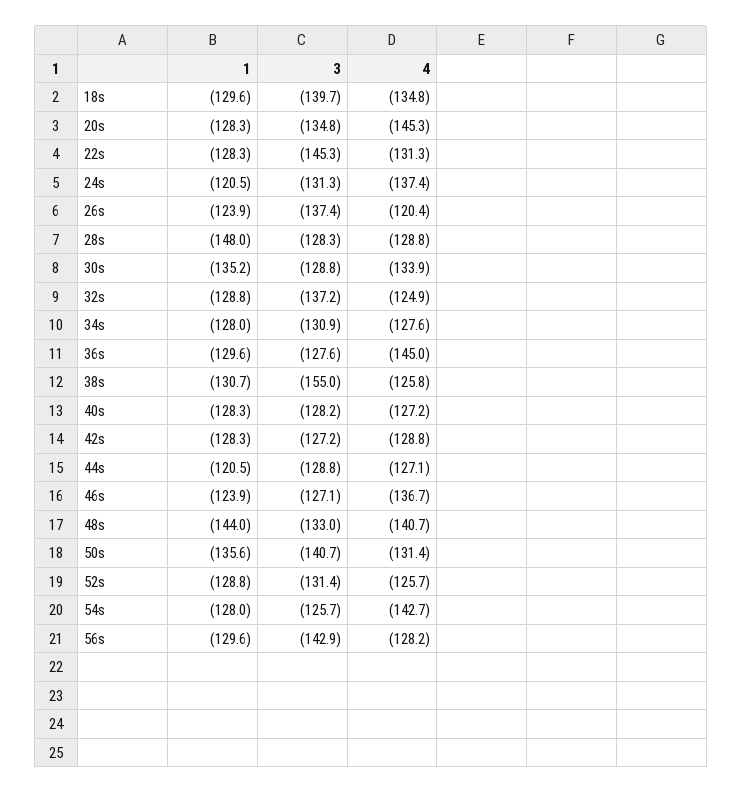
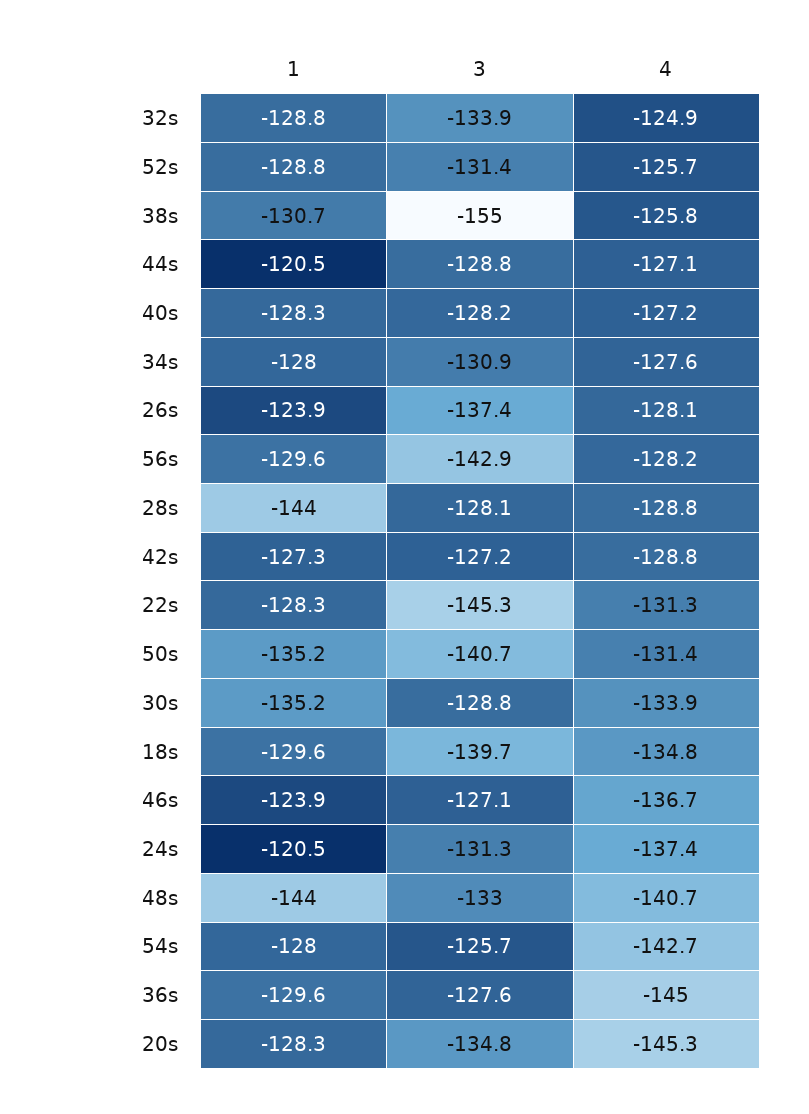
  {
    "1": {
      "18s": -129.6,
      "20s": -128.3,
      "22s": -128.3,
      "24s": -120.5,
      "26s": -123.9,
-     "28s": -148,
+     "28s": -144,
      "30s": -135.2,
      "32s": -128.8,
      "34s": -128,
      "36s": -129.6,
      "38s": -130.7,
      "40s": -128.3,
-     "42s": -128.3,
+     "42s": -127.3,
      "44s": -120.5,
      "46s": -123.9,
      "48s": -144,
-     "50s": -135.6,
+     "50s": -135.2,
      "52s": -128.8,
      "54s": -128,
      "56s": -129.6
    },
    "3": {
      "18s": -139.7,
      "20s": -134.8,
      "22s": -145.3,
      "24s": -131.3,
      "26s": -137.4,
-     "28s": -128.3,
+     "28s": -128.1,
      "30s": -128.8,
-     "32s": -137.2,
+     "32s": -133.9,
      "34s": -130.9,
      "36s": -127.6,
      "38s": -155,
      "40s": -128.2,
      "42s": -127.2,
      "44s": -128.8,
      "46s": -127.1,
      "48s": -133,
      "50s": -140.7,
      "52s": -131.4,
      "54s": -125.7,
      "56s": -142.9
    },
    "4": {
      "18s": -134.8,
      "20s": -145.3,
      "22s": -131.3,
      "24s": -137.4,
-     "26s": -120.4,
+     "26s": -128.1,
      "28s": -128.8,
      "30s": -133.9,
      "32s": -124.9,
      "34s": -127.6,
      "36s": -145,
      "38s": -125.8,
      "40s": -127.2,
      "42s": -128.8,
      "44s": -127.1,
      "46s": -136.7,
      "48s": -140.7,
      "50s": -131.4,
      "52s": -125.7,
      "54s": -142.7,
      "56s": -128.2
    }
  }

